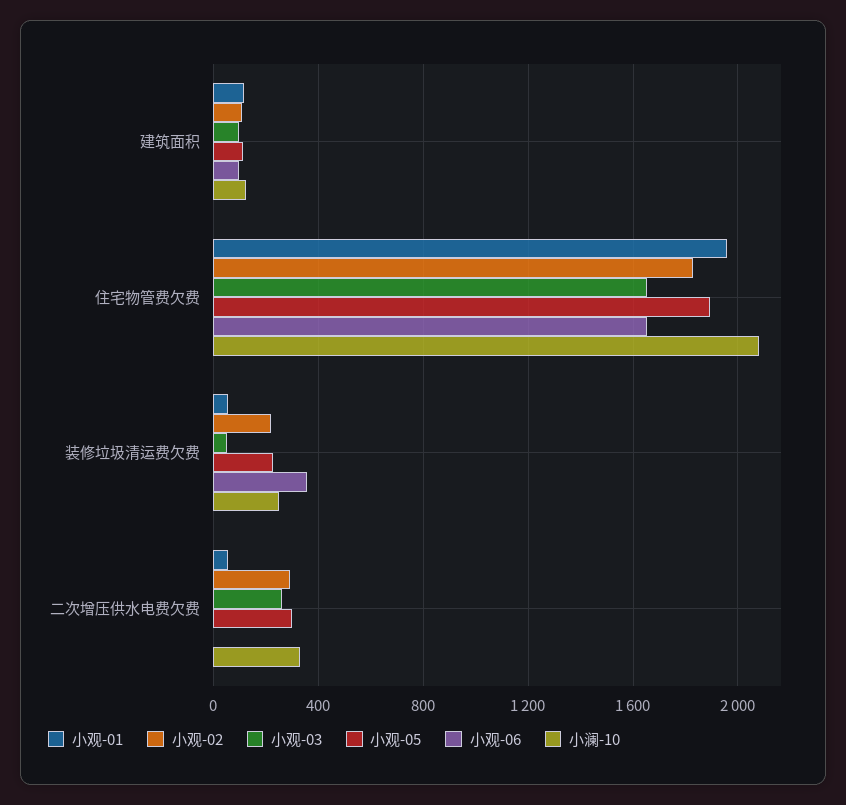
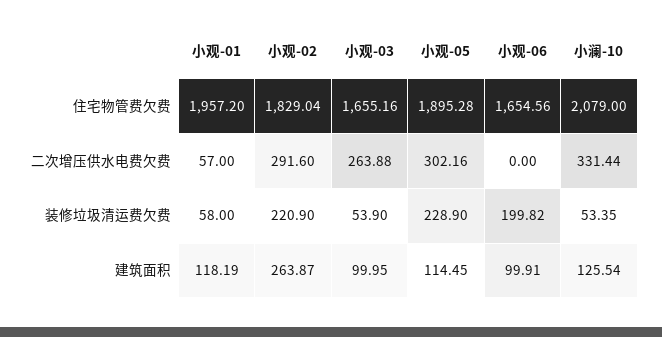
  {
    "小观-01": {
      "建筑面积": 118.19,
      "住宅物管费欠费": 1957.2,
      "装修垃圾清运费欠费": 58,
      "二次增压供水电费欠费": 57
    },
    "小观-02": {
-     "建筑面积": 100,
+     "建筑面积": 263.87,
      "住宅物管费欠费": 1829.04,
      "装修垃圾清运费欠费": 220.9,
      "二次增压供水电费欠费": 291.6
    },
    "小观-03": {
      "建筑面积": 99.95,
      "住宅物管费欠费": 1655.16,
      "装修垃圾清运费欠费": 53.9,
      "二次增压供水电费欠费": 263.88
    },
    "小观-05": {
      "建筑面积": 114.45,
      "住宅物管费欠费": 1895.28,
      "装修垃圾清运费欠费": 228.9,
      "二次增压供水电费欠费": 302.16
    },
    "小观-06": {
      "建筑面积": 99.91,
      "住宅物管费欠费": 1654.56,
-     "装修垃圾清运费欠费": 350,
+     "装修垃圾清运费欠费": 199.82,
      "二次增压供水电费欠费": 0
    },
    "小澜-10": {
      "建筑面积": 125.54,
      "住宅物管费欠费": 2079,
-     "装修垃圾清运费欠费": 250,
+     "装修垃圾清运费欠费": 53.35,
      "二次增压供水电费欠费": 331.44
    }
  }

